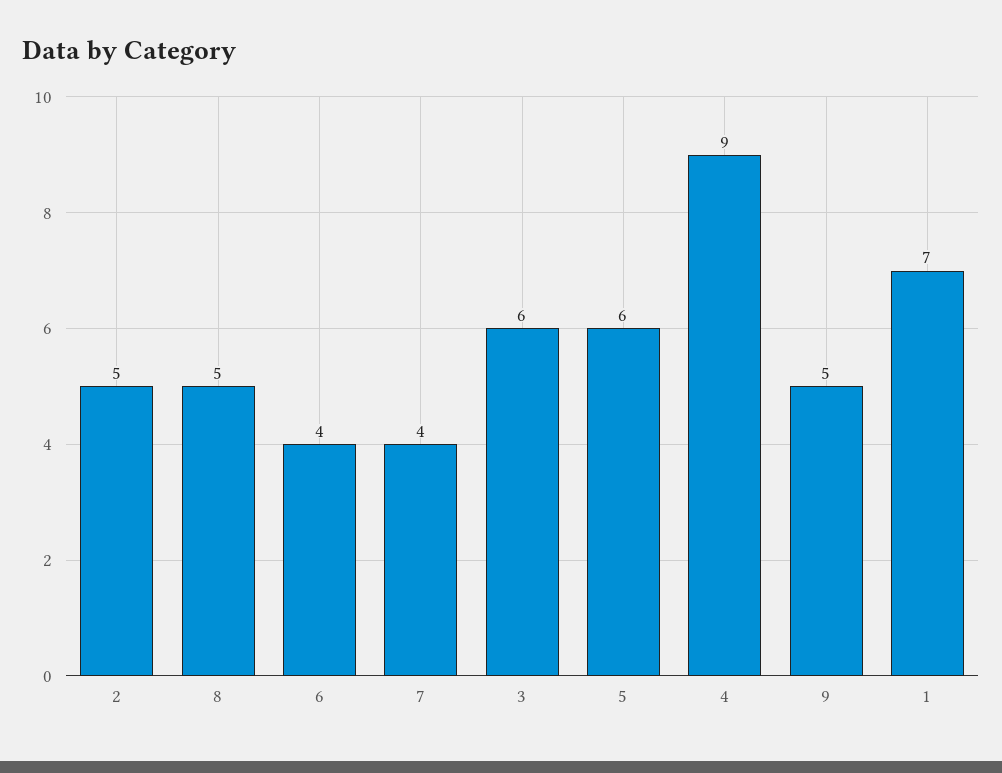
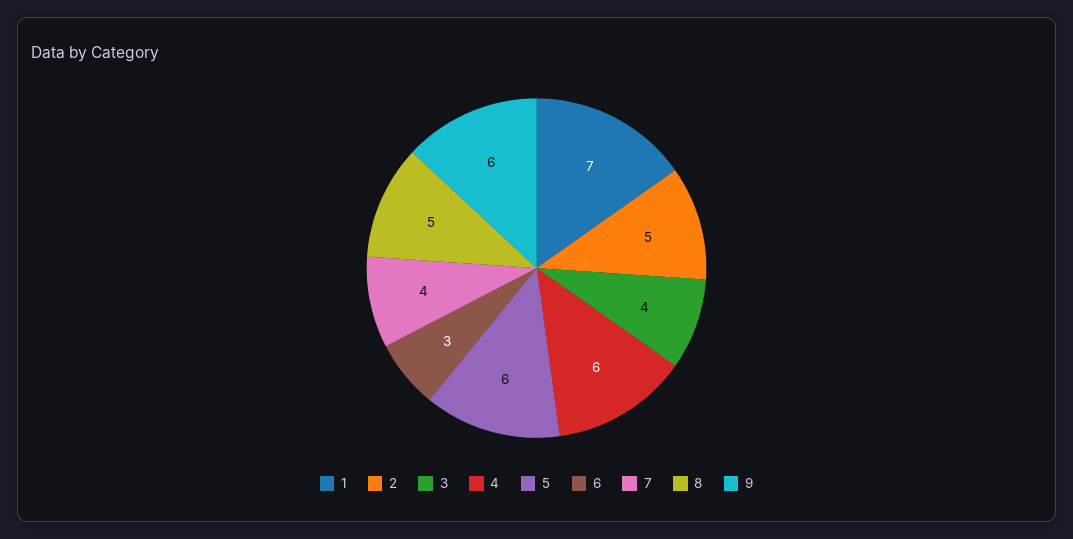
  {
    "2": 5,
    "8": 5,
-   "6": 4,
+   "6": 3,
    "7": 4,
-   "3": 6,
+   "3": 4,
    "5": 6,
-   "4": 9,
+   "4": 6,
-   "9": 5,
+   "9": 6,
    "1": 7
  }

